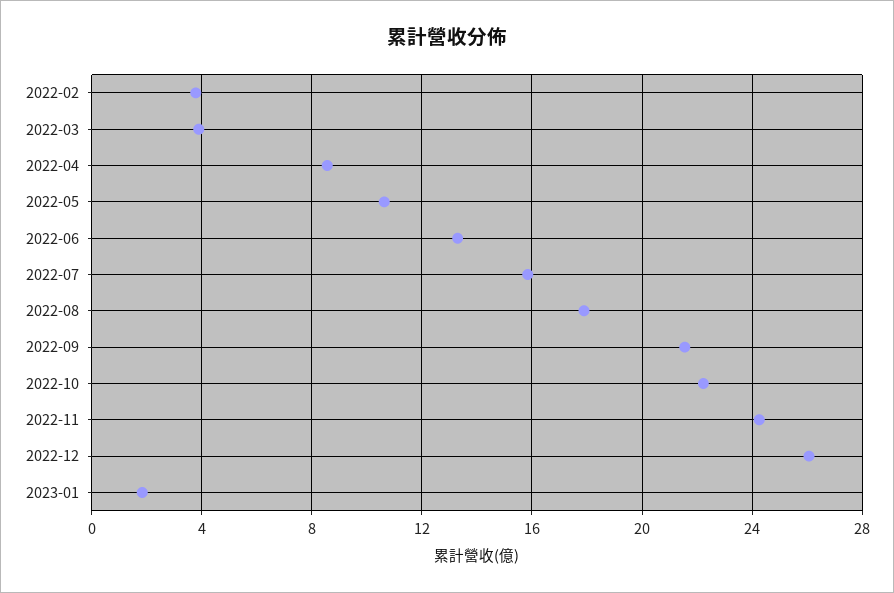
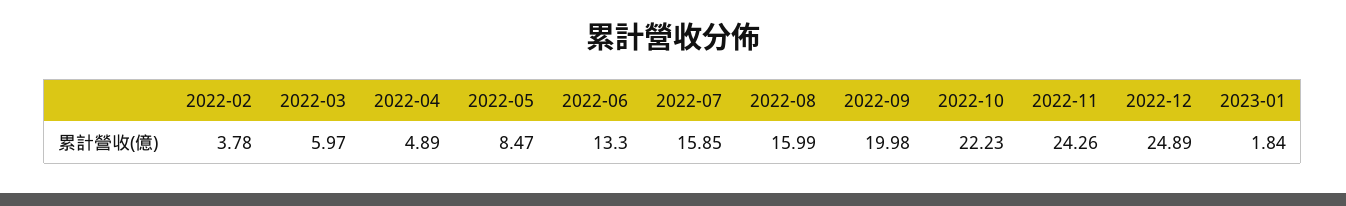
  {
    "2022-02": 3.78,
-   "2022-03": 4,
+   "2022-03": 5.97,
-   "2022-04": 8.5,
+   "2022-04": 4.89,
-   "2022-05": 10.5,
+   "2022-05": 8.47,
    "2022-06": 13.3,
    "2022-07": 15.85,
-   "2022-08": 18,
+   "2022-08": 15.99,
-   "2022-09": 21.5,
+   "2022-09": 19.98,
    "2022-10": 22.23,
    "2022-11": 24.26,
-   "2022-12": 26,
+   "2022-12": 24.89,
    "2023-01": 1.84
  }

